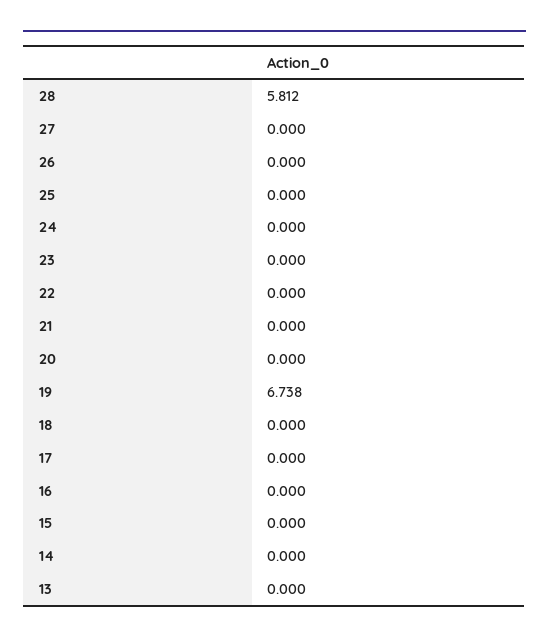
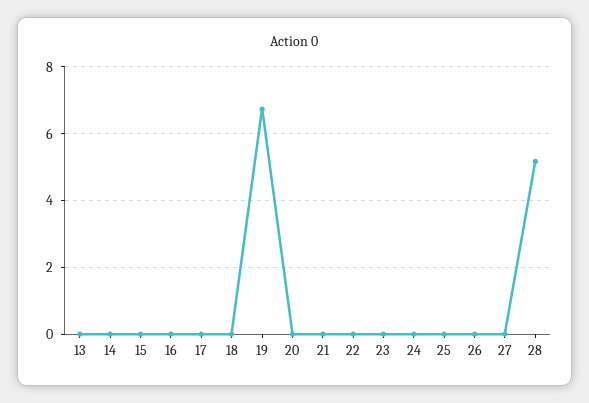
  {
-   "28": 5.812,
+   "28": 5.2,
    "27": 0,
    "26": 0,
    "25": 0,
    "24": 0,
    "23": 0,
    "22": 0,
    "21": 0,
    "20": 0,
    "19": 6.738,
    "18": 0,
    "17": 0,
    "16": 0,
    "15": 0,
    "14": 0,
    "13": 0
  }

